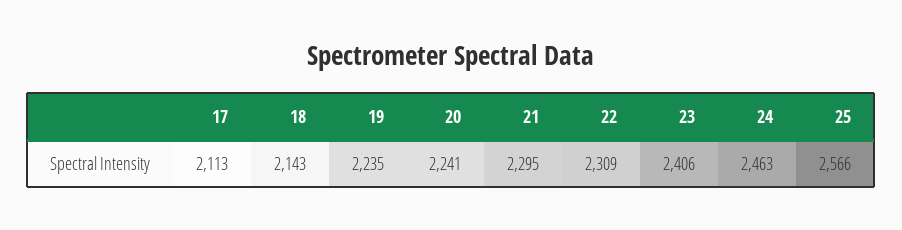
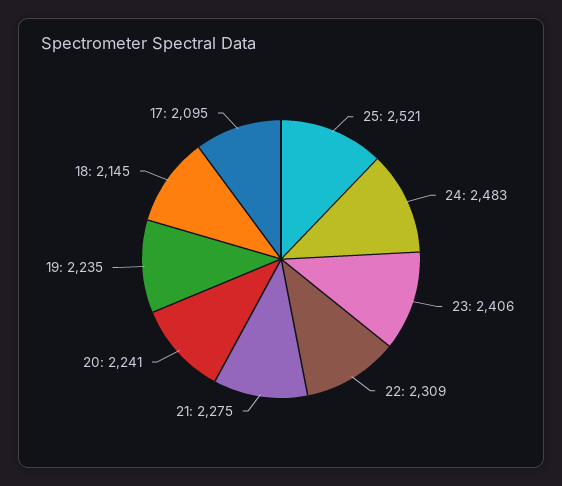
  {
-   "17": 2113,
+   "17": 2095,
-   "18": 2143,
+   "18": 2145,
    "19": 2235,
    "20": 2241,
-   "21": 2295,
+   "21": 2275,
    "22": 2309,
    "23": 2406,
-   "24": 2463,
+   "24": 2483,
-   "25": 2566
+   "25": 2521
  }

